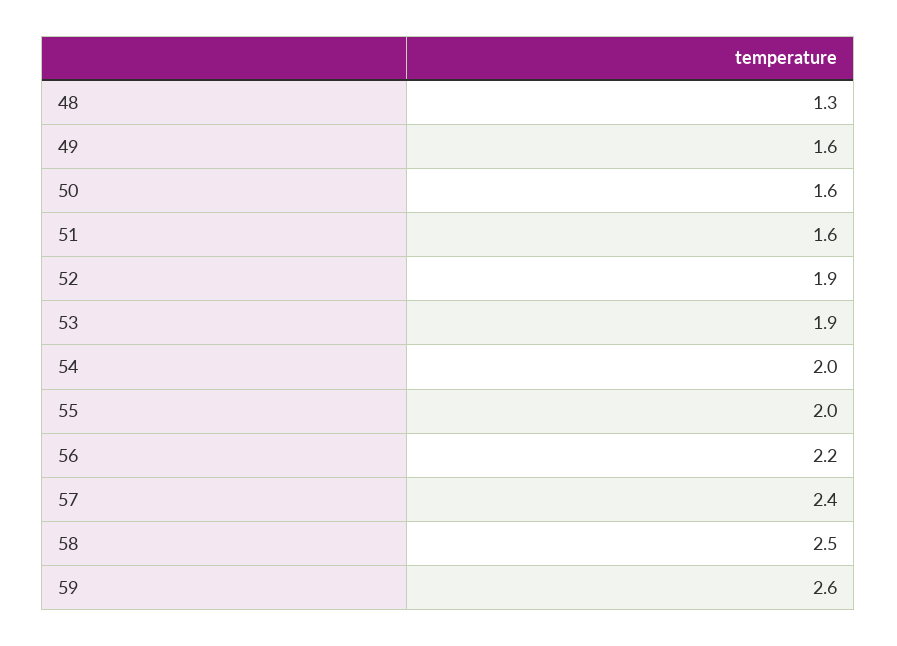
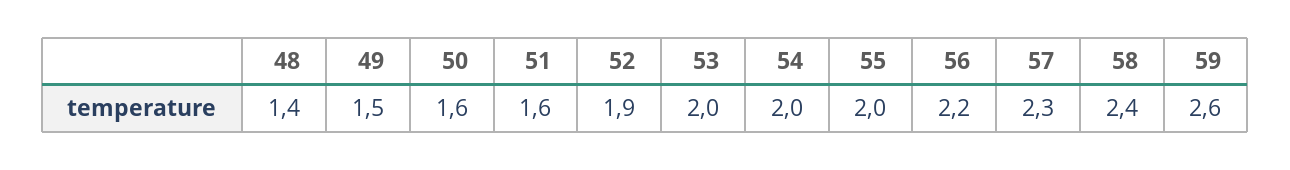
  {
-   "48": 1.3,
+   "48": 1.4,
-   "49": 1.6,
+   "49": 1.5,
    "50": 1.6,
    "51": 1.6,
    "52": 1.9,
-   "53": 1.9,
+   "53": 2,
    "54": 2,
    "55": 2,
    "56": 2.2,
-   "57": 2.4,
+   "57": 2.3,
-   "58": 2.5,
+   "58": 2.4,
    "59": 2.6
  }

